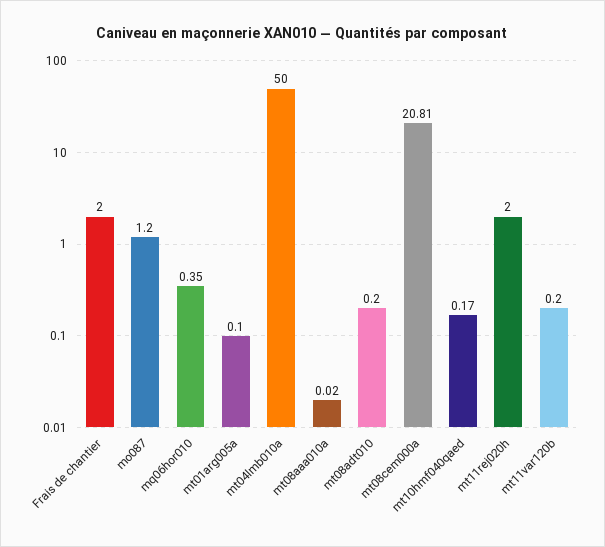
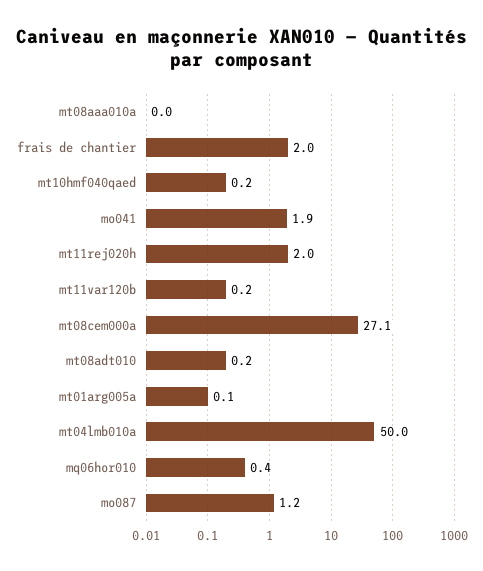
  {
    "Frais de chantier": 2,
    "mo087": 1.2,
    "mq06hor010": 0.35,
    "mt01arg005a": 0.1,
    "mt04lmb010a": 50,
    "mt08aaa010a": 0.02,
    "mt08adt010": 0.2,
-   "mt08cem000a": 20.81,
+   "mt08cem000a": 27.1,
    "mt10hmf040qaed": 0.17,
    "mt11rej020h": 2,
-   "mt11var120b": 0.2
+   "mt11var120b": 0.2,
+   "mo041": 1.9
  }

